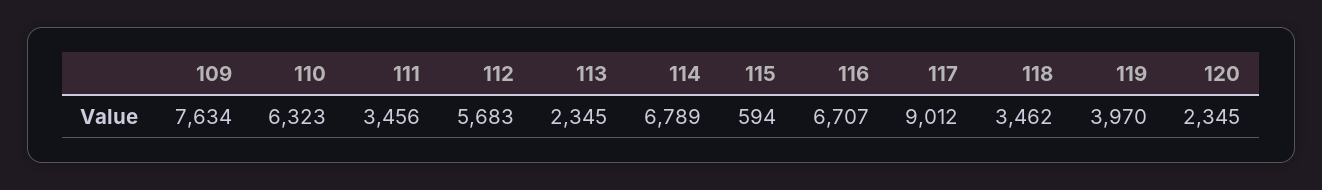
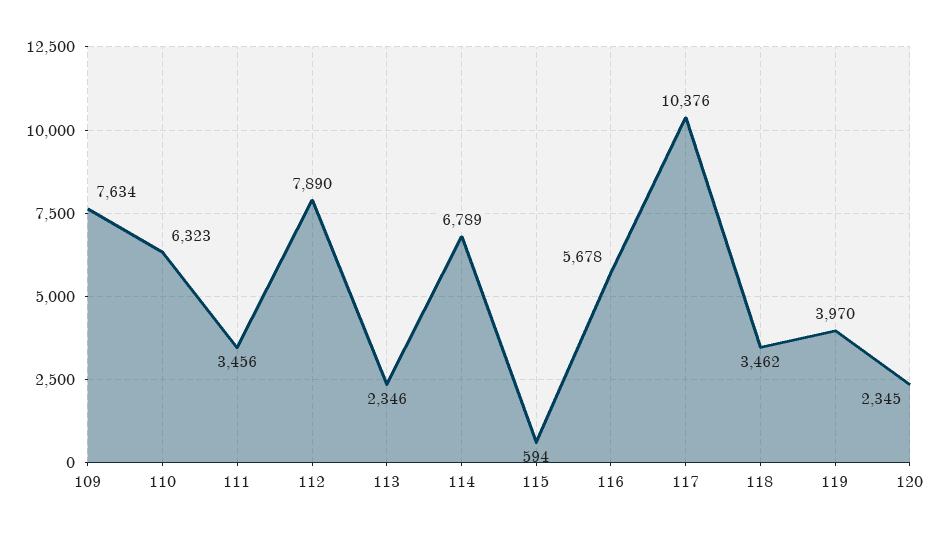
  {
    "109": 7634,
    "110": 6323,
    "111": 3456,
-   "112": 5683,
+   "112": 7890,
-   "113": 2345,
+   "113": 2346,
    "114": 6789,
    "115": 594,
-   "116": 6707,
+   "116": 5678,
-   "117": 9012,
+   "117": 10376,
    "118": 3462,
    "119": 3970,
    "120": 2345
  }

